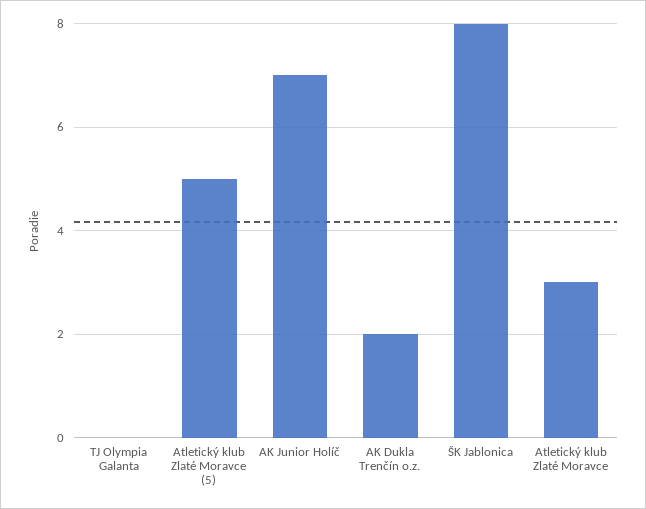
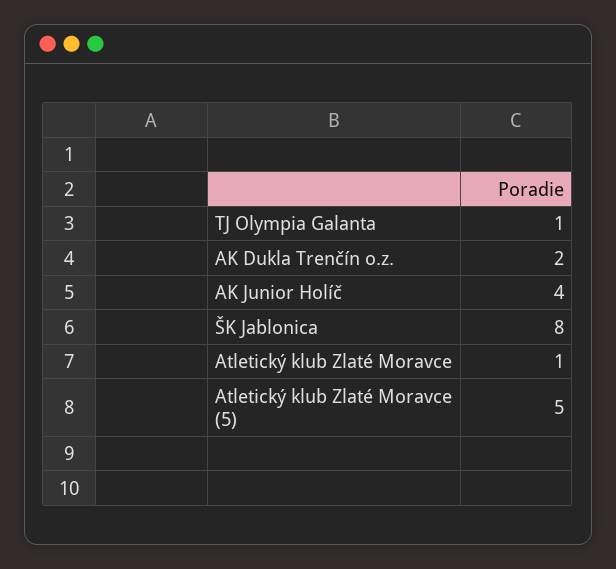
  {
-   "TJ Olympia Galanta": 0,
+   "TJ Olympia Galanta": 1,
    "Atletický klub Zlaté Moravce (5)": 5,
-   "AK Junior Holíč": 7,
+   "AK Junior Holíč": 4,
    "AK Dukla Trenčín o.z.": 2,
    "ŠK Jablonica": 8,
-   "Atletický klub Zlaté Moravce": 3
+   "Atletický klub Zlaté Moravce": 1
  }

